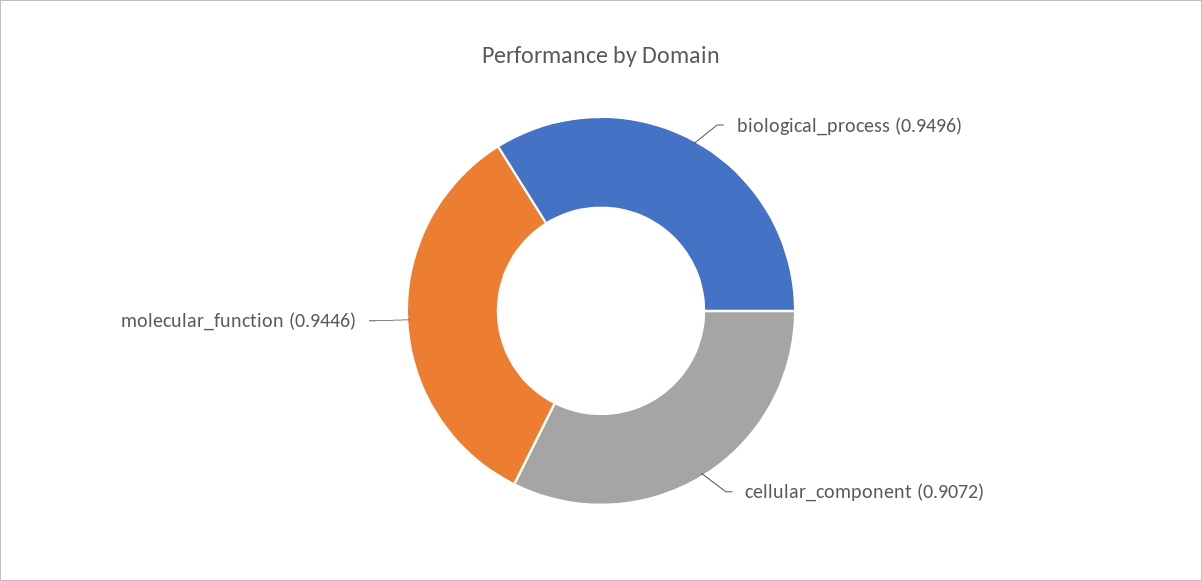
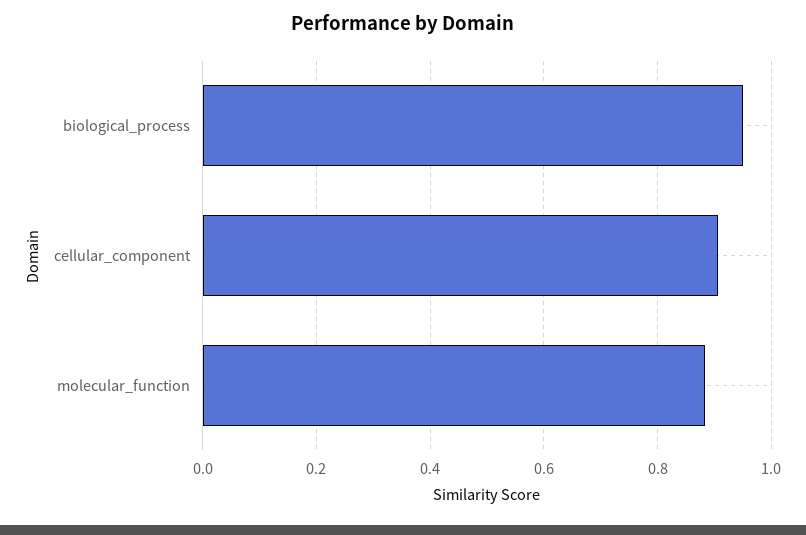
  {
    "biological_process": 0.9496,
    "cellular_component": 0.9072,
-   "molecular_function": 0.9446
+   "molecular_function": 0.88
  }

